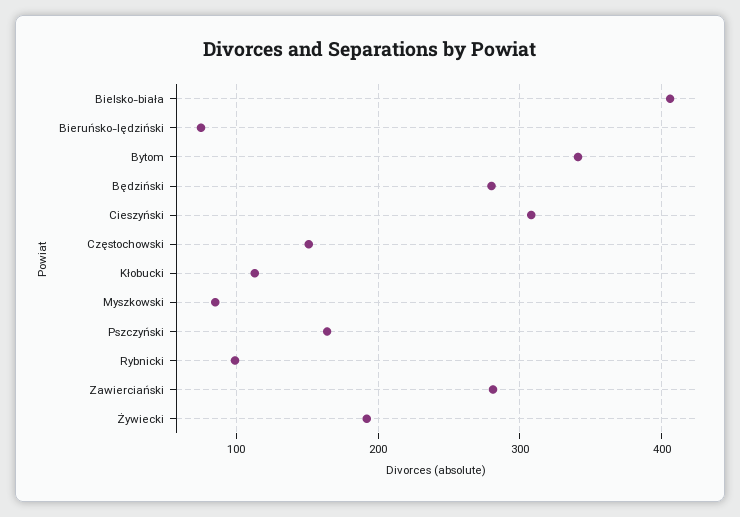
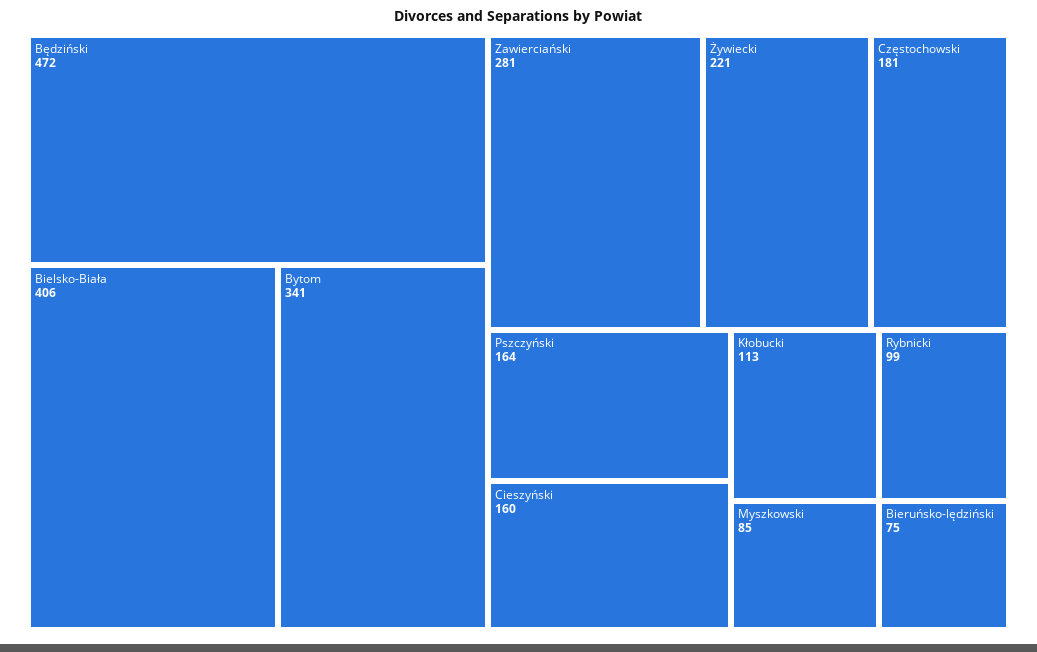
  {
    "Bielsko-biała": 406,
    "Bieruńsko-lędziński": 75,
    "Bytom": 341,
-   "Będziński": 280,
+   "Będziński": 472,
-   "Cieszyński": 310,
+   "Cieszyński": 160,
-   "Częstochowski": 150,
+   "Częstochowski": 181,
    "Kłobucki": 113,
    "Myszkowski": 85,
    "Pszczyński": 164,
    "Rybnicki": 99,
    "Zawierciański": 281,
-   "Żywiecki": 190
+   "Żywiecki": 221
  }

